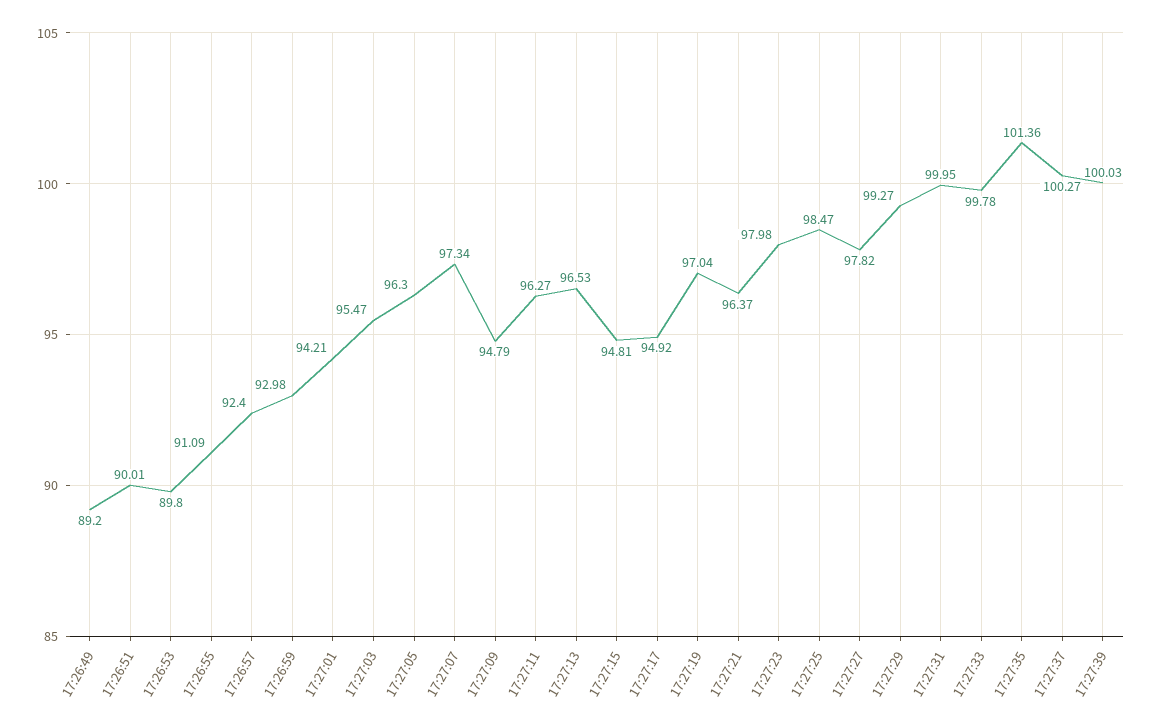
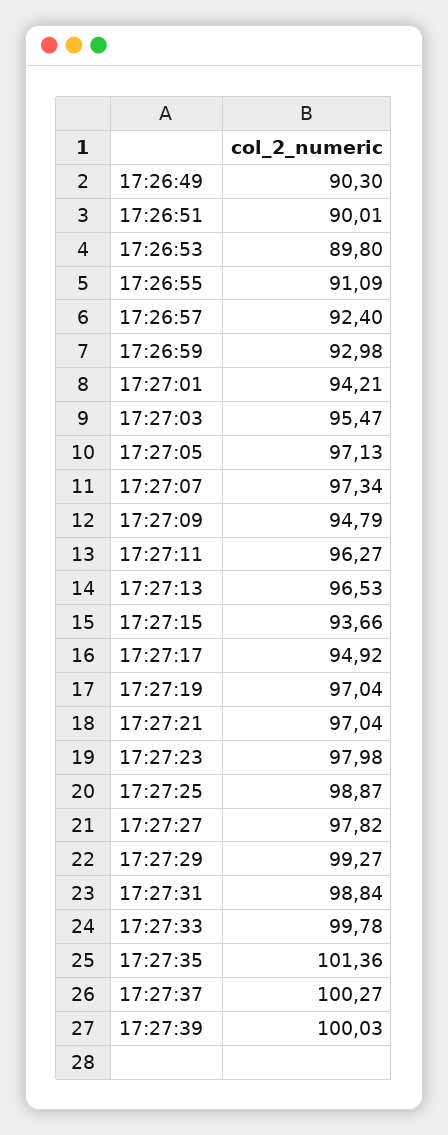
  {
-   "17:26:49": 89.2,
+   "17:26:49": 90.3,
    "17:26:51": 90.01,
    "17:26:53": 89.8,
    "17:26:55": 91.09,
    "17:26:57": 92.4,
    "17:26:59": 92.98,
    "17:27:01": 94.21,
    "17:27:03": 95.47,
-   "17:27:05": 96.3,
+   "17:27:05": 97.13,
    "17:27:07": 97.34,
    "17:27:09": 94.79,
    "17:27:11": 96.27,
    "17:27:13": 96.53,
-   "17:27:15": 94.81,
+   "17:27:15": 93.66,
    "17:27:17": 94.92,
    "17:27:19": 97.04,
-   "17:27:21": 96.37,
+   "17:27:21": 97.04,
    "17:27:23": 97.98,
-   "17:27:25": 98.47,
+   "17:27:25": 98.87,
    "17:27:27": 97.82,
    "17:27:29": 99.27,
-   "17:27:31": 99.95,
+   "17:27:31": 98.84,
    "17:27:33": 99.78,
    "17:27:35": 101.36,
    "17:27:37": 100.27,
    "17:27:39": 100.03
  }

